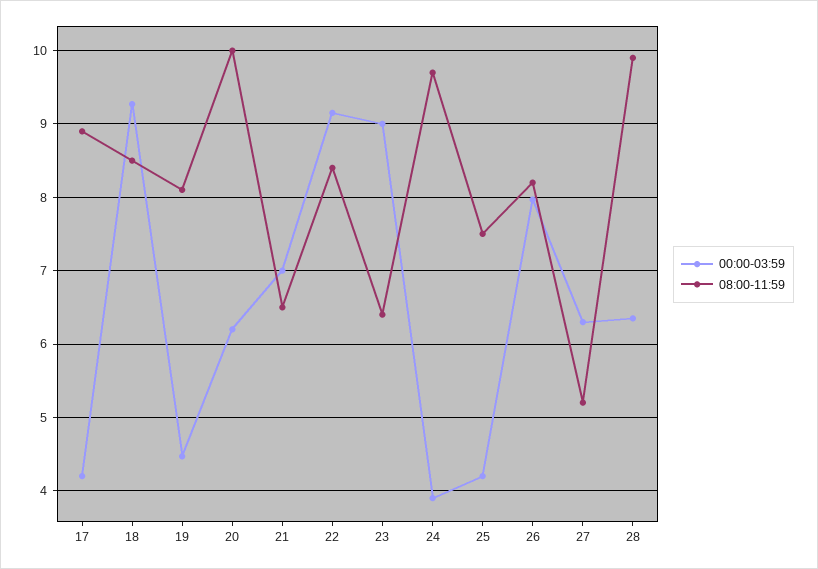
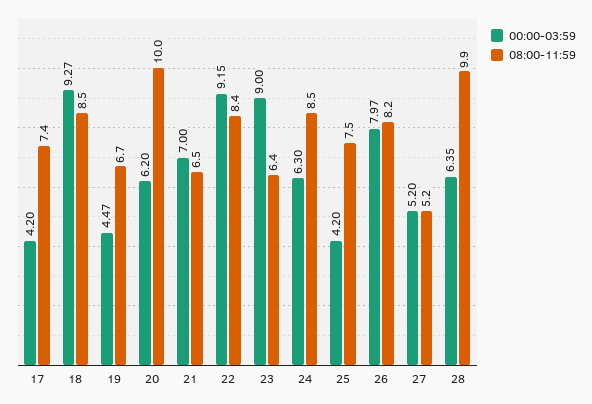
  {
    "00:00-03:59": {
      "17": 4.2,
      "18": 9.27,
      "19": 4.47,
      "20": 6.2,
      "21": 7,
      "22": 9.15,
      "23": 9,
-     "24": 3.9,
+     "24": 6.3,
      "25": 4.2,
      "26": 7.97,
-     "27": 6.3,
+     "27": 5.2,
      "28": 6.35
    },
    "08:00-11:59": {
-     "17": 8.9,
+     "17": 7.4,
      "18": 8.5,
-     "19": 8.1,
+     "19": 6.7,
      "20": 10,
      "21": 6.5,
      "22": 8.4,
      "23": 6.4,
-     "24": 9.7,
+     "24": 8.5,
      "25": 7.5,
      "26": 8.2,
      "27": 5.2,
      "28": 9.9
    }
  }

